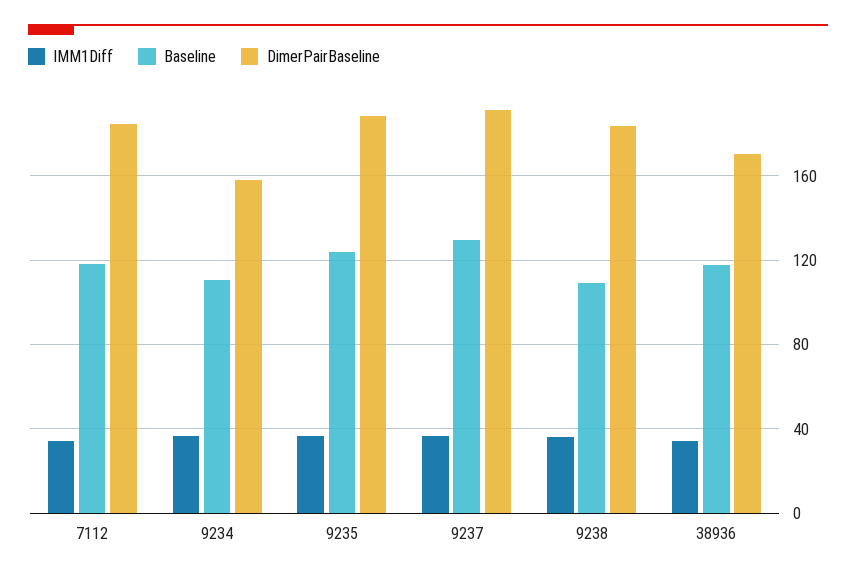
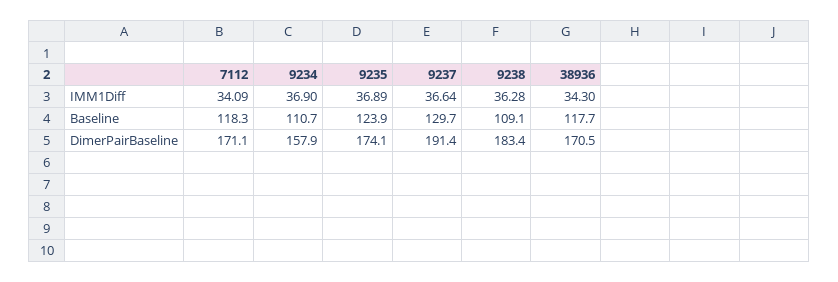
  {
    "IMM1Diff": {
      "7112": 34.09,
      "9234": 36.9,
      "9235": 36.89,
      "9237": 36.64,
      "9238": 36.28,
      "38936": 34.3
    },
    "Baseline": {
      "7112": 118.3,
      "9234": 110.7,
      "9235": 123.9,
      "9237": 129.7,
      "9238": 109.1,
      "38936": 117.7
    },
    "DimerPairBaseline": {
-     "7112": 185,
+     "7112": 171.1,
      "9234": 157.9,
-     "9235": 190,
+     "9235": 174.1,
      "9237": 191.4,
      "9238": 183.4,
      "38936": 170.5
    }
  }

